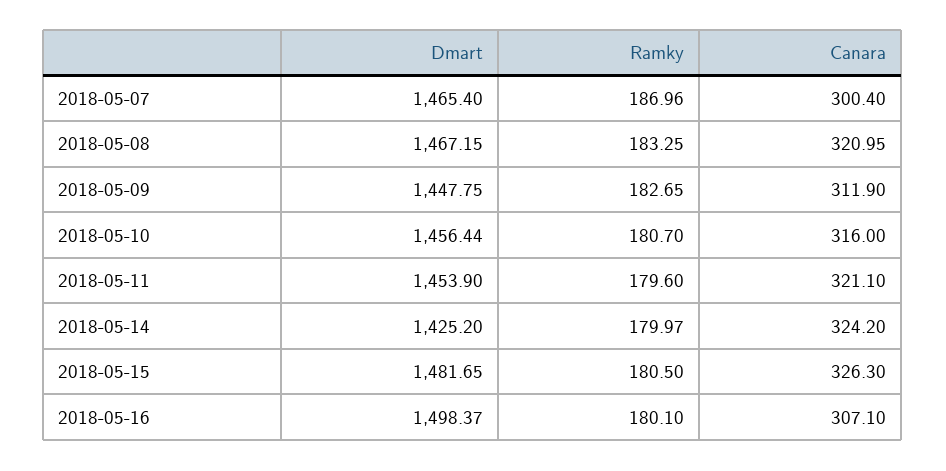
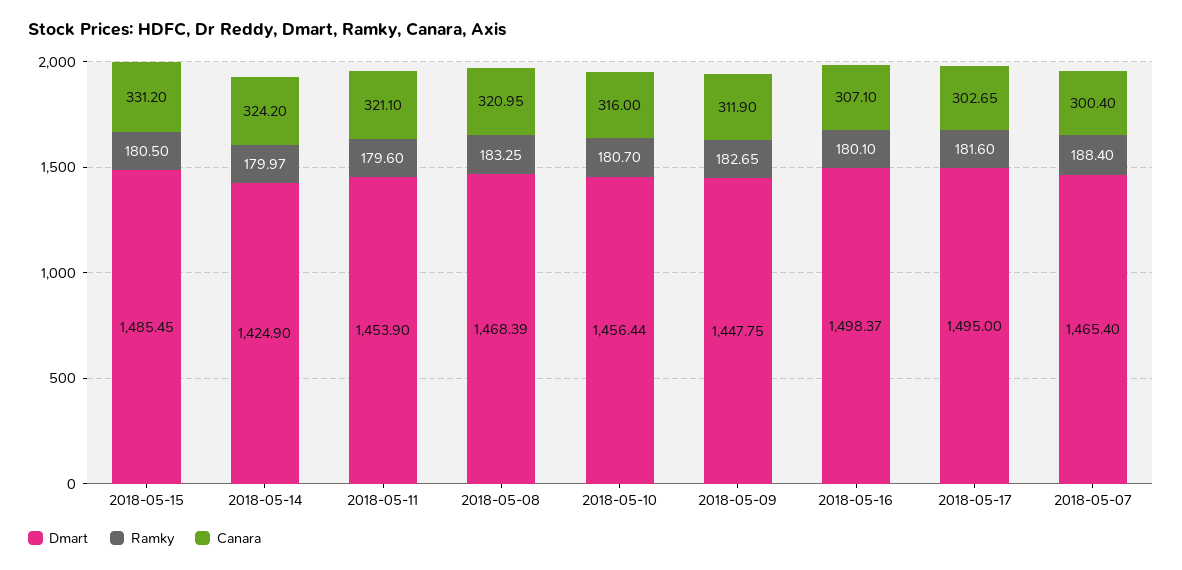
  {
    "Dmart": {
      "2018-05-07": 1465.4,
-     "2018-05-08": 1467.15,
+     "2018-05-08": 1468.39,
      "2018-05-09": 1447.75,
      "2018-05-10": 1456.44,
      "2018-05-11": 1453.9,
-     "2018-05-14": 1425.2,
+     "2018-05-14": 1424.9,
-     "2018-05-15": 1481.65,
+     "2018-05-15": 1485.45,
-     "2018-05-16": 1498.37
+     "2018-05-16": 1498.37,
+     "2018-05-17": 1495
    },
    "Ramky": {
-     "2018-05-07": 186.96,
+     "2018-05-07": 188.4,
      "2018-05-08": 183.25,
      "2018-05-09": 182.65,
      "2018-05-10": 180.7,
      "2018-05-11": 179.6,
      "2018-05-14": 179.97,
      "2018-05-15": 180.5,
-     "2018-05-16": 180.1
+     "2018-05-16": 180.1,
+     "2018-05-17": 181.6
    },
    "Canara": {
      "2018-05-07": 300.4,
      "2018-05-08": 320.95,
      "2018-05-09": 311.9,
      "2018-05-10": 316,
      "2018-05-11": 321.1,
      "2018-05-14": 324.2,
-     "2018-05-15": 326.3,
+     "2018-05-15": 331.2,
-     "2018-05-16": 307.1
+     "2018-05-16": 307.1,
+     "2018-05-17": 302.65
    }
  }

